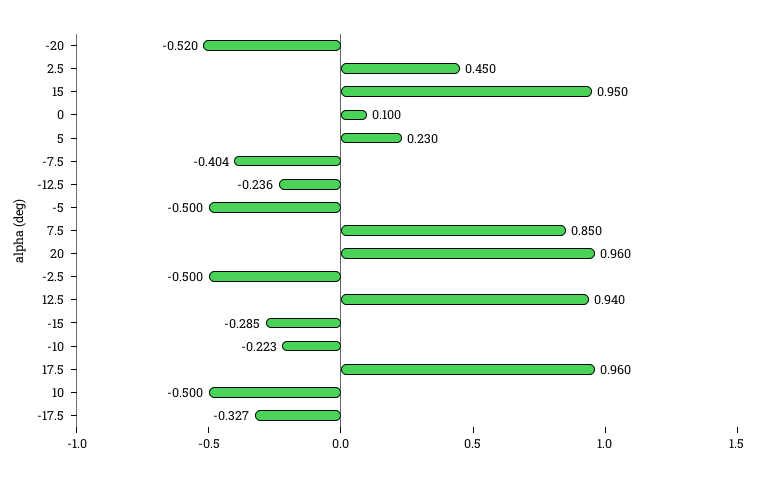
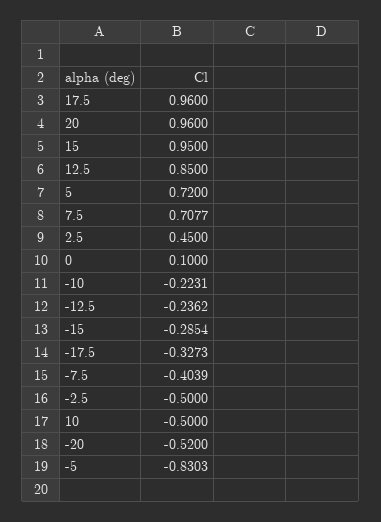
  {
    "-20": -0.52,
    "2.5": 0.45,
    "15": 0.95,
    "0": 0.1,
-   "5": 0.23,
+   "5": 0.72,
    "-7.5": -0.4039,
    "-12.5": -0.2362,
-   "-5": -0.5,
+   "-5": -0.8303,
-   "7.5": 0.85,
+   "7.5": 0.7077,
    "20": 0.96,
    "-2.5": -0.5,
-   "12.5": 0.94,
+   "12.5": 0.85,
    "-15": -0.2854,
    "-10": -0.2231,
    "17.5": 0.96,
    "10": -0.5,
    "-17.5": -0.3273
  }

